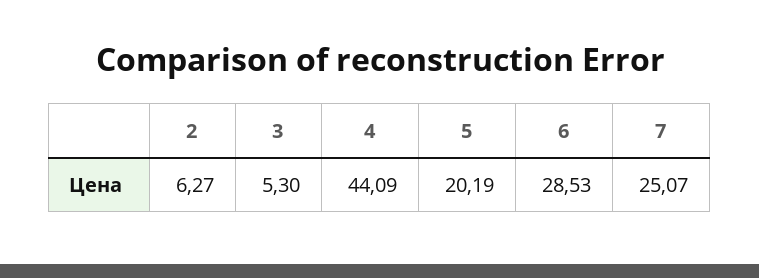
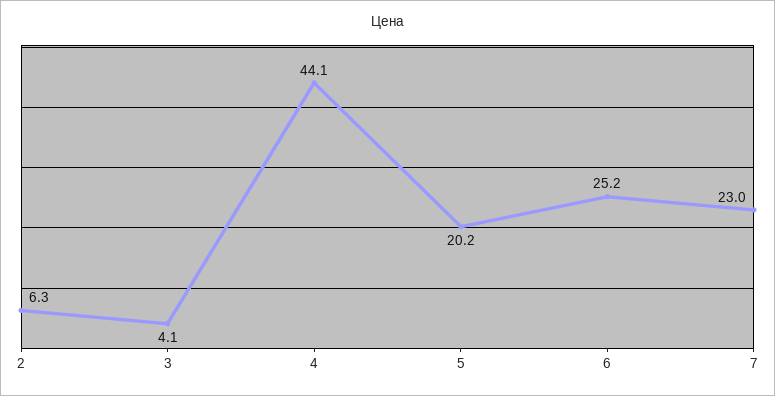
  {
    "2": 6.27,
-   "3": 5.3,
+   "3": 4.1,
    "4": 44.09,
    "5": 20.19,
-   "6": 28.53,
+   "6": 25.2,
-   "7": 25.07
+   "7": 23
  }

